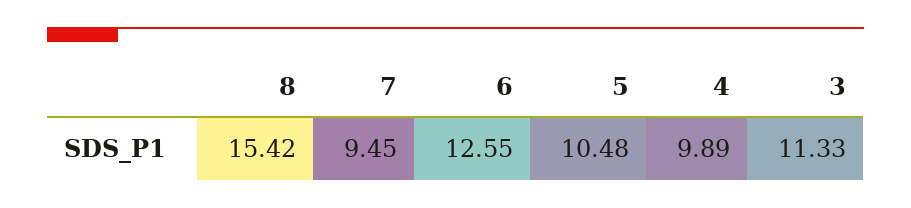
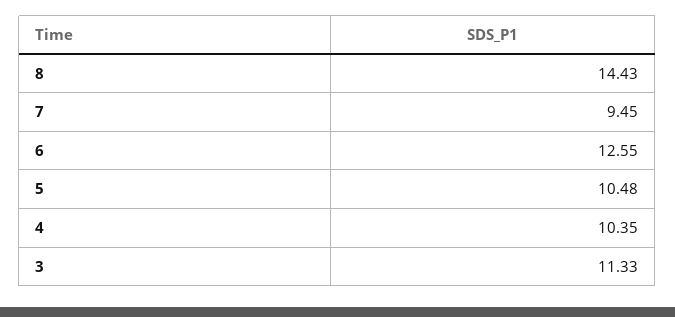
  {
-   "8": 15.42,
+   "8": 14.43,
    "7": 9.45,
    "6": 12.55,
    "5": 10.48,
-   "4": 9.89,
+   "4": 10.35,
    "3": 11.33
  }

